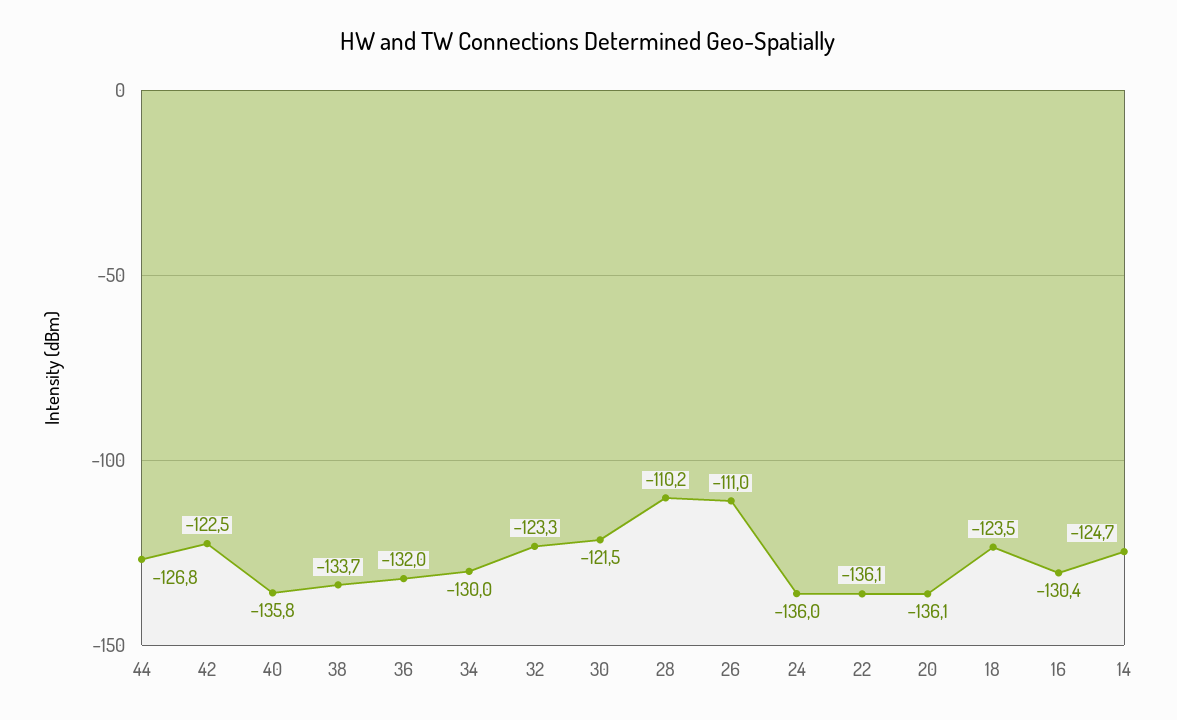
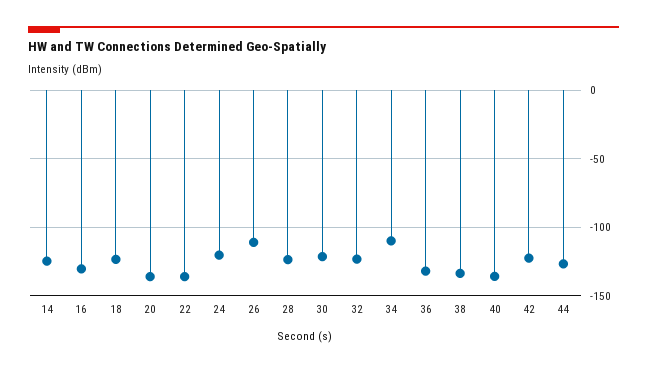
  {
    "44": -126.8,
    "42": -122.5,
    "40": -135.8,
    "38": -133.7,
    "36": -132,
-   "34": -130,
+   "34": -110,
    "32": -123.3,
    "30": -121.5,
-   "28": -110.2,
+   "28": -125,
    "26": -111,
-   "24": -136,
+   "24": -120,
    "22": -136.1,
    "20": -136.1,
    "18": -123.5,
    "16": -130.4,
    "14": -124.7
  }

